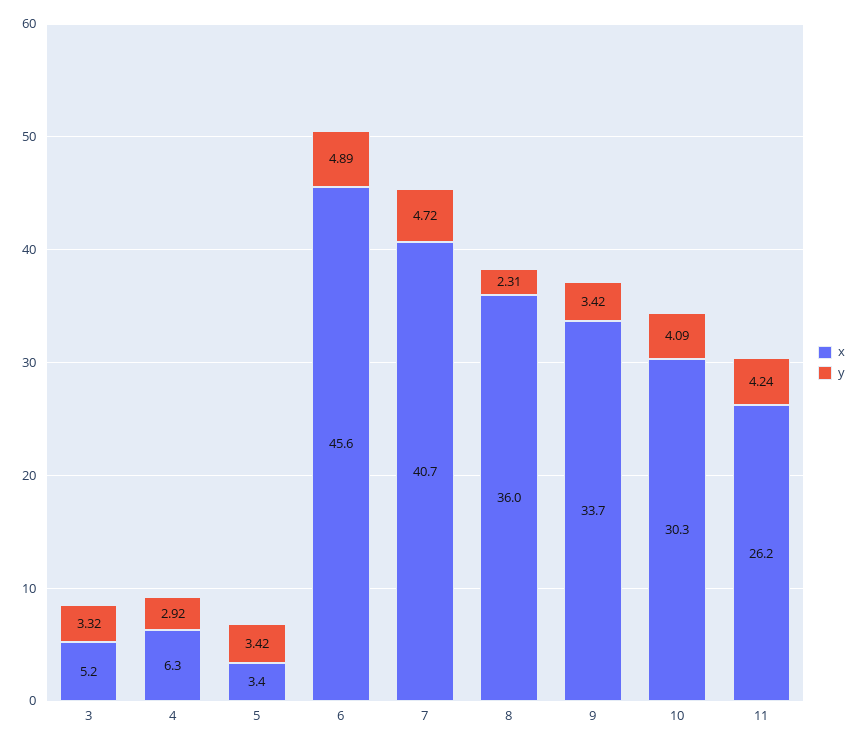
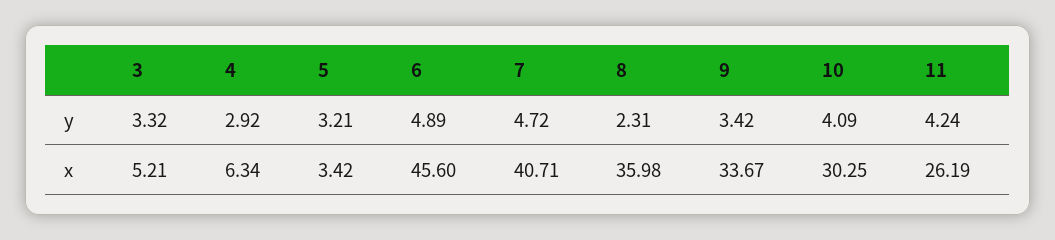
  {
    "x": {
      "3": 5.21,
      "4": 6.34,
      "5": 3.42,
      "6": 45.6,
      "7": 40.71,
      "8": 35.98,
      "9": 33.67,
      "10": 30.25,
      "11": 26.19
    },
    "y": {
      "3": 3.32,
      "4": 2.92,
-     "5": 3.42,
+     "5": 3.21,
      "6": 4.89,
      "7": 4.72,
      "8": 2.31,
      "9": 3.42,
      "10": 4.09,
      "11": 4.24
    }
  }

